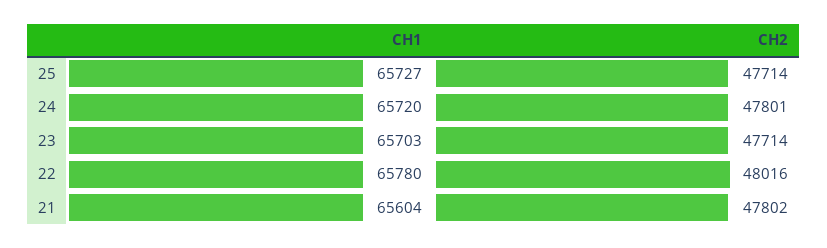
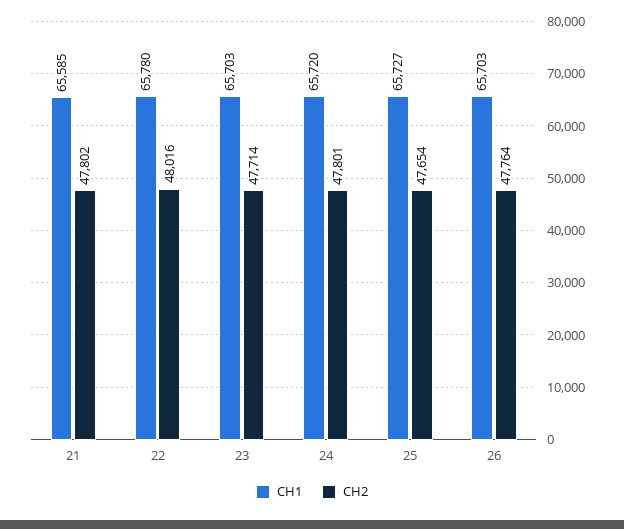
  {
    "CH1": {
      "25": 65727,
      "24": 65720,
      "23": 65703,
      "22": 65780,
-     "21": 65604
+     "21": 65585,
+     "26": 65703
    },
    "CH2": {
-     "25": 47714,
+     "25": 47654,
      "24": 47801,
      "23": 47714,
      "22": 48016,
-     "21": 47802
+     "21": 47802,
+     "26": 47764
    }
  }

